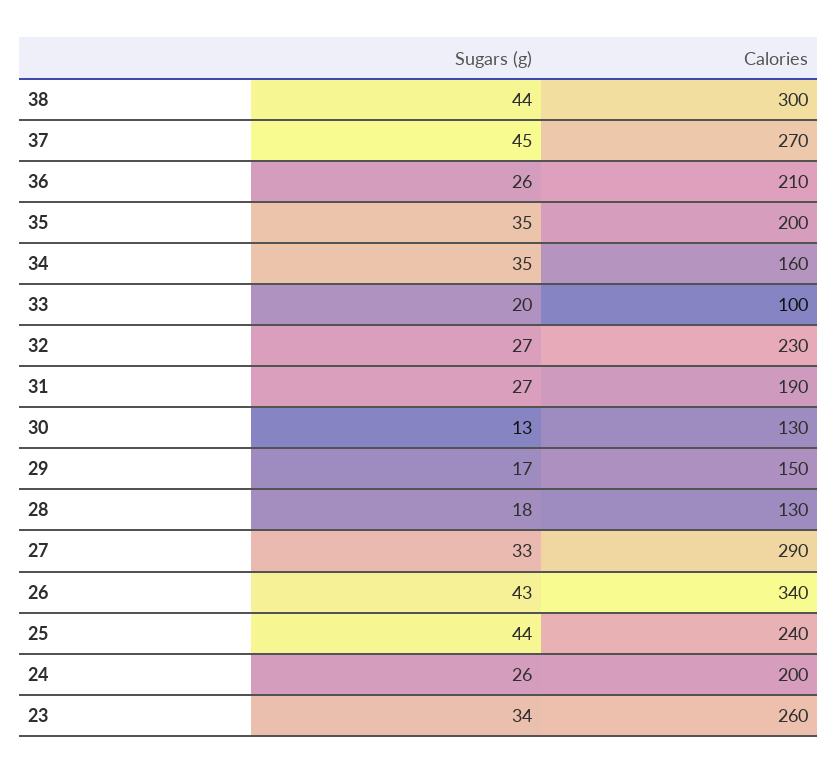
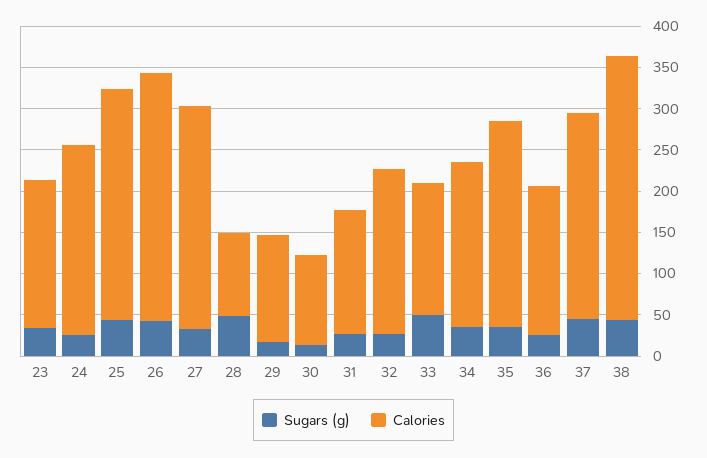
  {
    "Sugars (g)": {
      "38": 44,
      "37": 45,
      "36": 26,
      "35": 35,
      "34": 35,
-     "33": 20,
+     "33": 50,
      "32": 27,
      "31": 27,
      "30": 13,
      "29": 17,
-     "28": 18,
+     "28": 50,
      "27": 33,
      "26": 43,
      "25": 44,
      "24": 26,
      "23": 34
    },
    "Calories": {
-     "38": 300,
+     "38": 320,
-     "37": 270,
+     "37": 250,
-     "36": 210,
+     "36": 180,
-     "35": 200,
+     "35": 250,
-     "34": 160,
+     "34": 200,
-     "33": 100,
+     "33": 160,
-     "32": 230,
+     "32": 200,
-     "31": 190,
+     "31": 150,
-     "30": 130,
+     "30": 110,
-     "29": 150,
+     "29": 130,
-     "28": 130,
+     "28": 100,
-     "27": 290,
+     "27": 270,
-     "26": 340,
+     "26": 300,
-     "25": 240,
+     "25": 280,
-     "24": 200,
+     "24": 230,
-     "23": 260
+     "23": 180
    }
  }

